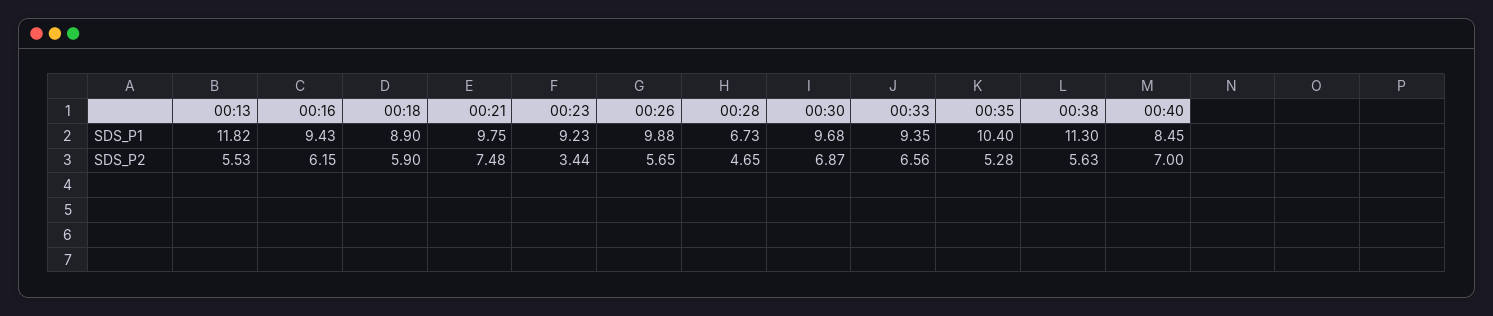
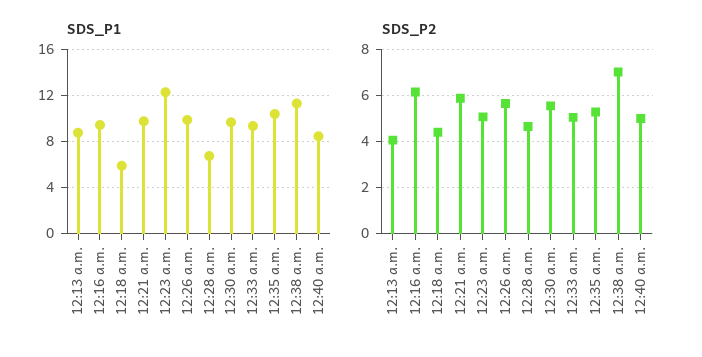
  {
    "SDS_P1": {
-     "00:13": 11.82,
+     "00:13": 9,
      "00:16": 9.43,
-     "00:18": 8.9,
+     "00:18": 6,
      "00:21": 9.75,
-     "00:23": 9.23,
+     "00:23": 12,
      "00:26": 9.88,
      "00:28": 6.73,
      "00:30": 9.68,
      "00:33": 9.35,
      "00:35": 10.4,
      "00:38": 11.3,
      "00:40": 8.45
    },
    "SDS_P2": {
-     "00:13": 5.53,
+     "00:13": 4,
      "00:16": 6.15,
-     "00:18": 5.9,
+     "00:18": 4.5,
-     "00:21": 7.48,
+     "00:21": 6,
-     "00:23": 3.44,
+     "00:23": 5,
      "00:26": 5.65,
      "00:28": 4.65,
-     "00:30": 6.87,
+     "00:30": 5.5,
-     "00:33": 6.56,
+     "00:33": 5,
      "00:35": 5.28,
-     "00:38": 5.63,
+     "00:38": 7,
-     "00:40": 7
+     "00:40": 5
    }
  }

